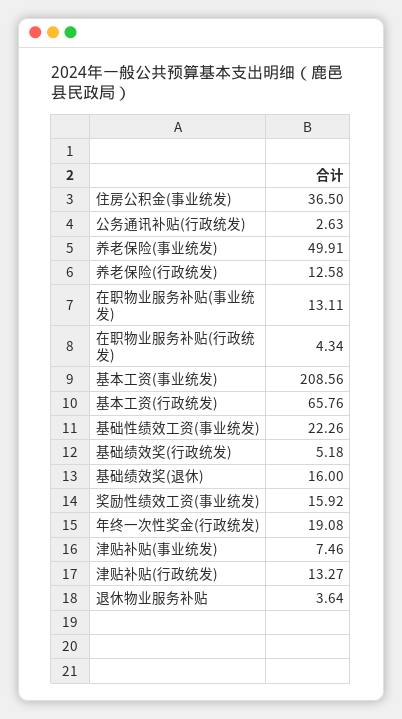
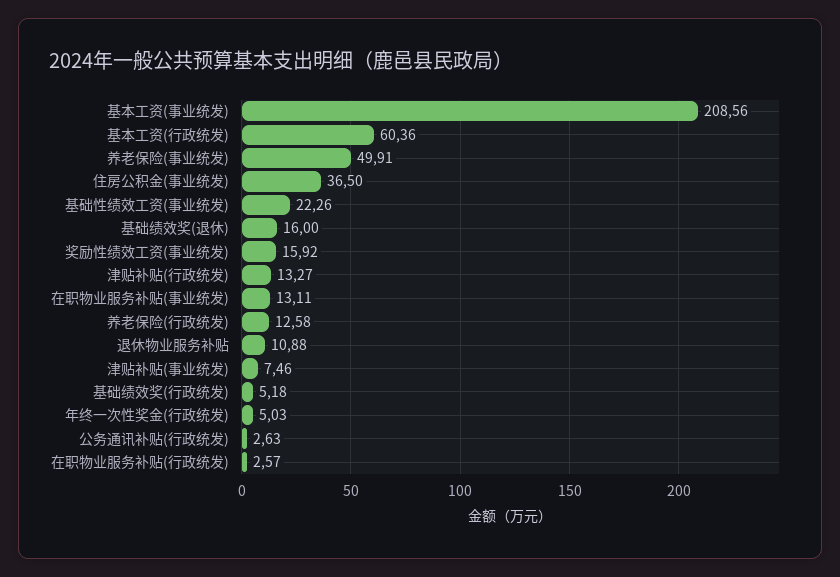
  {
    "住房公积金(事业统发)": 36.5,
    "公务通讯补贴(行政统发)": 2.63,
    "养老保险(事业统发)": 49.91,
    "养老保险(行政统发)": 12.58,
    "在职物业服务补贴(事业统发)": 13.11,
-   "在职物业服务补贴(行政统发)": 4.34,
+   "在职物业服务补贴(行政统发)": 2.57,
    "基本工资(事业统发)": 208.56,
-   "基本工资(行政统发)": 65.76,
+   "基本工资(行政统发)": 60.36,
    "基础性绩效工资(事业统发)": 22.26,
    "基础绩效奖(行政统发)": 5.18,
    "基础绩效奖(退休)": 16,
    "奖励性绩效工资(事业统发)": 15.92,
-   "年终一次性奖金(行政统发)": 19.08,
+   "年终一次性奖金(行政统发)": 5.03,
    "津贴补贴(事业统发)": 7.46,
    "津贴补贴(行政统发)": 13.27,
-   "退休物业服务补贴": 3.64
+   "退休物业服务补贴": 10.88
  }

